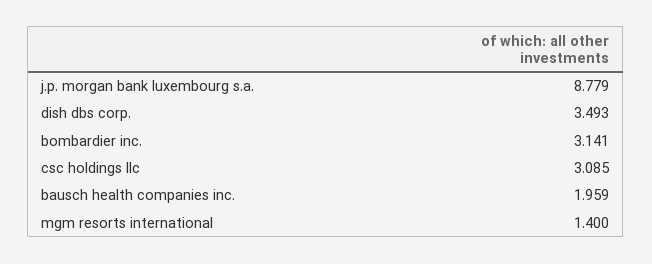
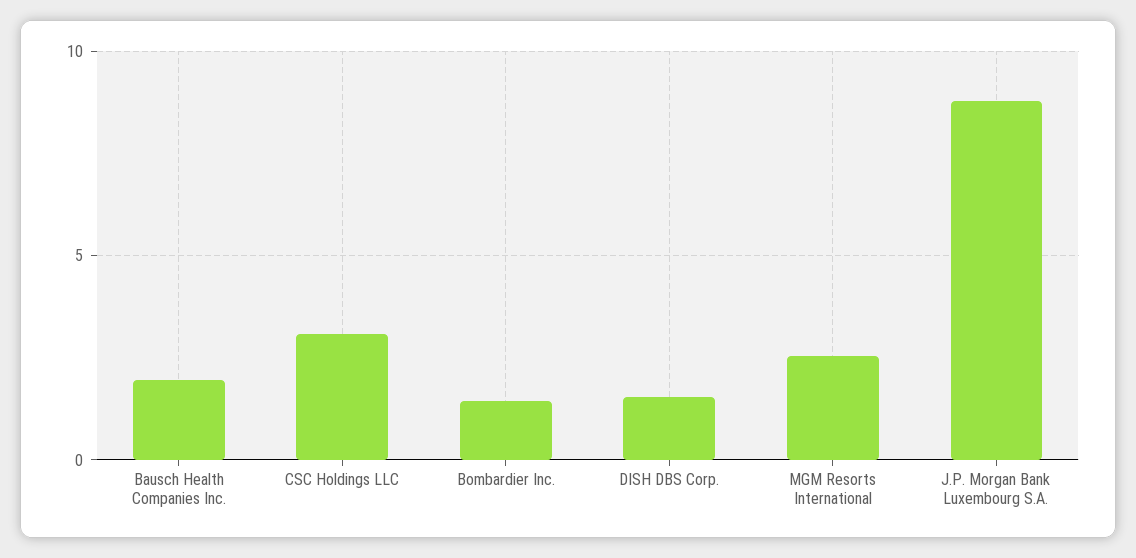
  {
    "j.p. morgan bank luxembourg s.a.": 8.779,
-   "dish dbs corp.": 3.493,
+   "dish dbs corp.": 1.5,
-   "bombardier inc.": 3.141,
+   "bombardier inc.": 1.5,
    "csc holdings llc": 3.085,
    "bausch health companies inc.": 1.959,
-   "mgm resorts international": 1.4
+   "mgm resorts international": 2.5
  }

